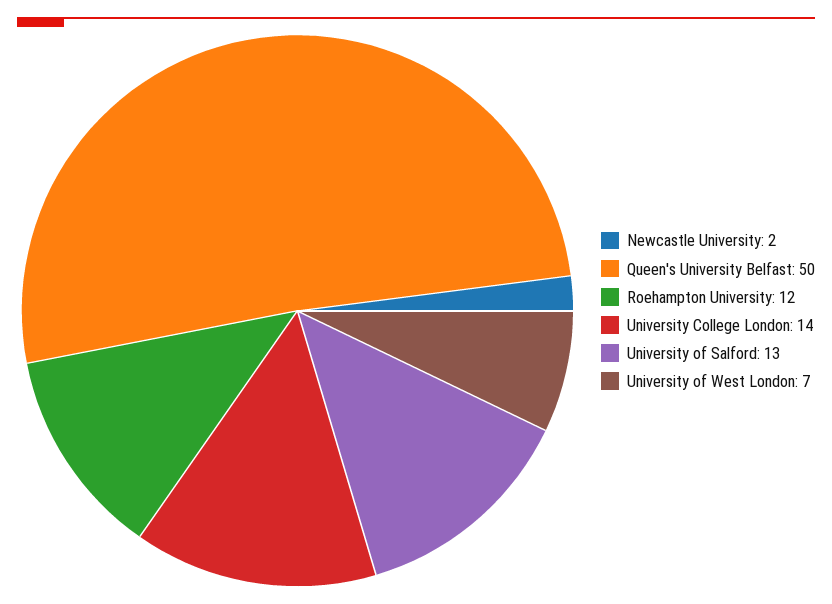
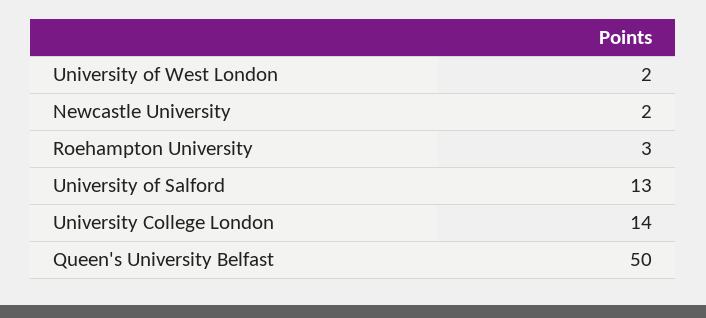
  {
    "Newcastle University": 2,
    "Queen's University Belfast": 50,
-   "Roehampton University": 12,
+   "Roehampton University": 3,
    "University College London": 14,
    "University of Salford": 13,
-   "University of West London": 7
+   "University of West London": 2
  }

